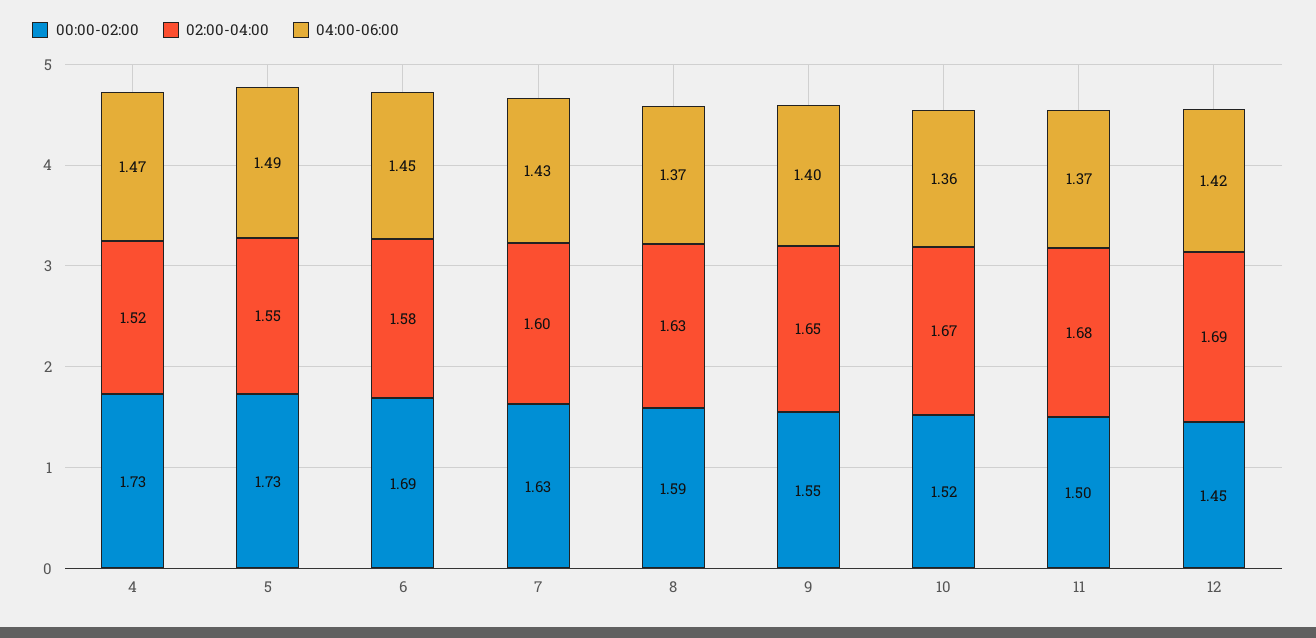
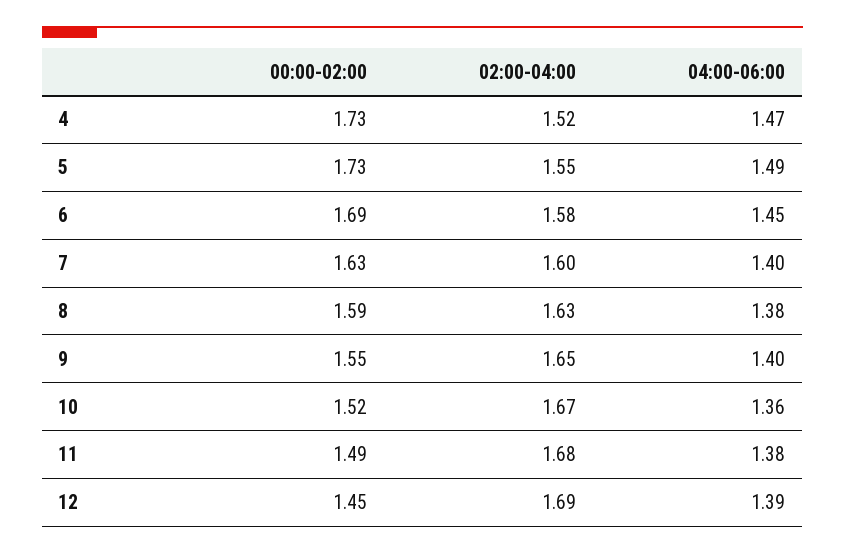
  {
    "00:00-02:00": {
      "4": 1.73,
      "5": 1.73,
      "6": 1.69,
      "7": 1.63,
      "8": 1.59,
      "9": 1.55,
      "10": 1.52,
-     "11": 1.5,
+     "11": 1.49,
      "12": 1.45
    },
    "02:00-04:00": {
      "4": 1.52,
      "5": 1.55,
      "6": 1.58,
      "7": 1.6,
      "8": 1.63,
      "9": 1.65,
      "10": 1.67,
      "11": 1.68,
      "12": 1.69
    },
    "04:00-06:00": {
      "4": 1.47,
      "5": 1.49,
      "6": 1.45,
-     "7": 1.43,
+     "7": 1.4,
-     "8": 1.37,
+     "8": 1.38,
      "9": 1.4,
      "10": 1.36,
-     "11": 1.37,
+     "11": 1.38,
-     "12": 1.42
+     "12": 1.39
    }
  }

